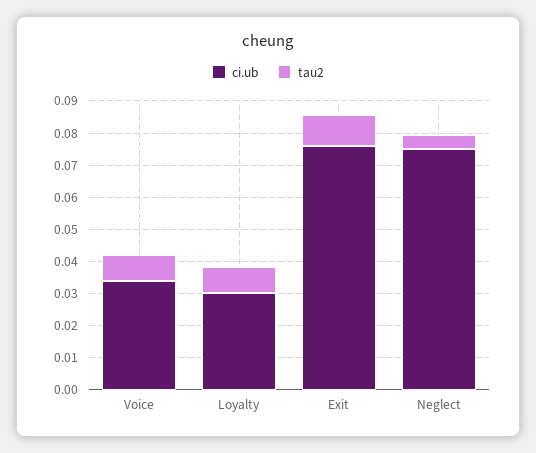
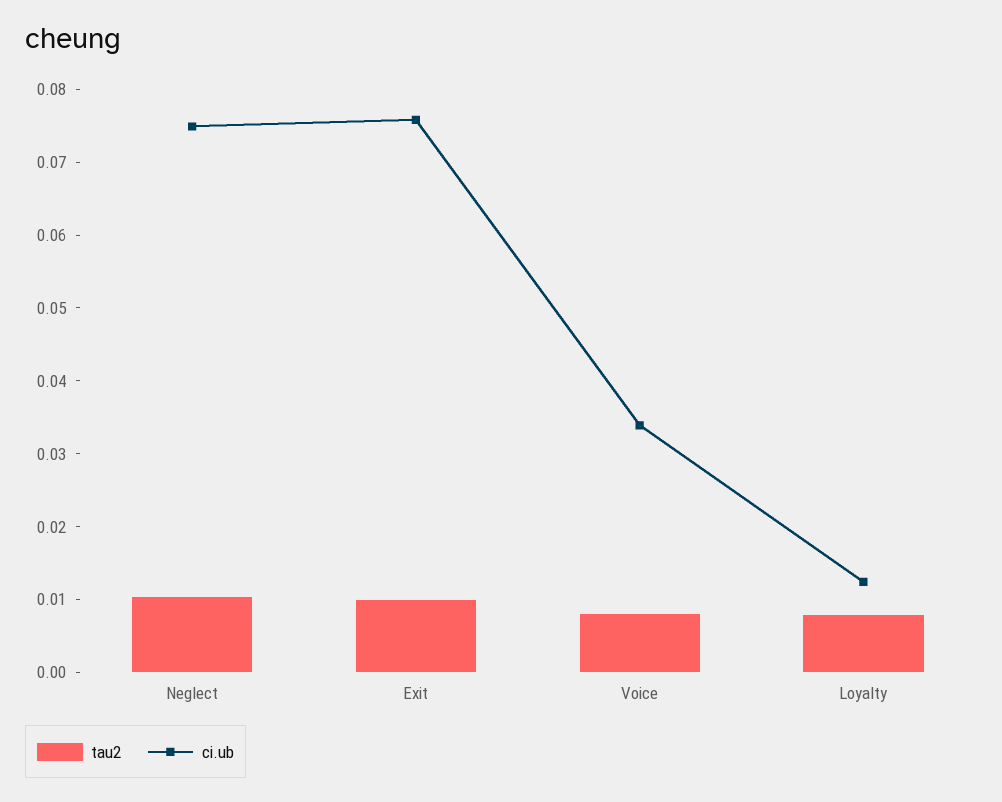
  {
    "ci.ub": {
      "Voice": 0.034,
-     "Loyalty": 0.03,
+     "Loyalty": 0.012,
      "Exit": 0.076,
      "Neglect": 0.074
    },
    "tau2": {
      "Voice": 0.008,
      "Loyalty": 0.008,
      "Exit": 0.01,
-     "Neglect": 0.005
+     "Neglect": 0.01
    }
  }

